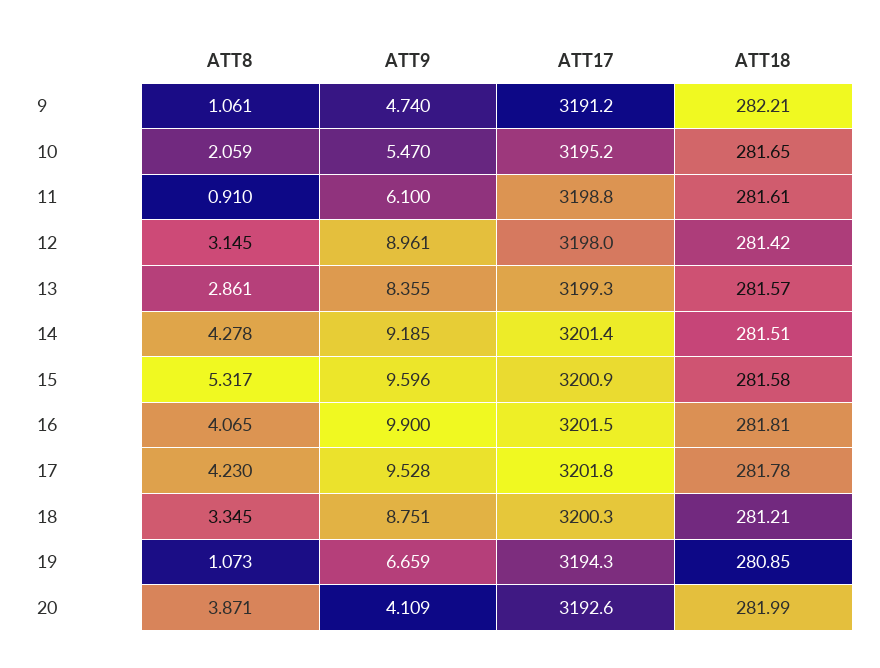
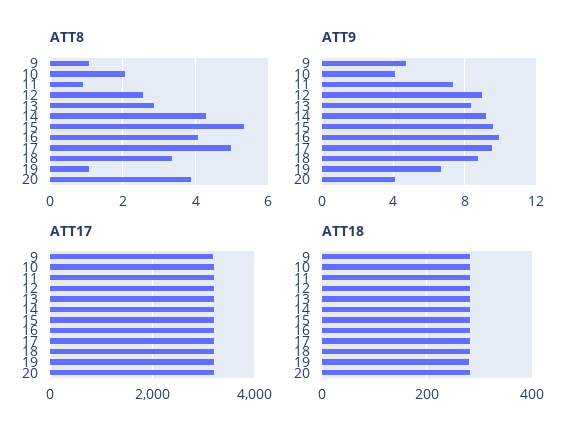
  {
    "ATT8": {
      "9": 1.061,
      "10": 2.059,
      "11": 0.91,
-     "12": 3.145,
+     "12": 2.6,
      "13": 2.861,
      "14": 4.278,
      "15": 5.317,
      "16": 4.065,
-     "17": 4.23,
+     "17": 5,
      "18": 3.345,
      "19": 1.073,
      "20": 3.871
    },
    "ATT9": {
      "9": 4.74,
-     "10": 5.47,
+     "10": 4,
-     "11": 6.1,
+     "11": 7.5,
      "12": 8.961,
      "13": 8.355,
      "14": 9.185,
      "15": 9.596,
      "16": 9.9,
      "17": 9.528,
      "18": 8.751,
      "19": 6.659,
      "20": 4.109
    },
    "ATT17": {
      "9": 3191.2,
      "10": 3195.2,
      "11": 3198.8,
      "12": 3198,
      "13": 3199.3,
      "14": 3201.4,
      "15": 3200.9,
      "16": 3201.5,
      "17": 3201.8,
      "18": 3200.3,
      "19": 3194.3,
      "20": 3192.6
    },
    "ATT18": {
      "9": 282.21,
      "10": 281.65,
      "11": 281.61,
      "12": 281.42,
      "13": 281.57,
      "14": 281.51,
      "15": 281.58,
      "16": 281.81,
      "17": 281.78,
      "18": 281.21,
      "19": 280.85,
      "20": 281.99
    }
  }

